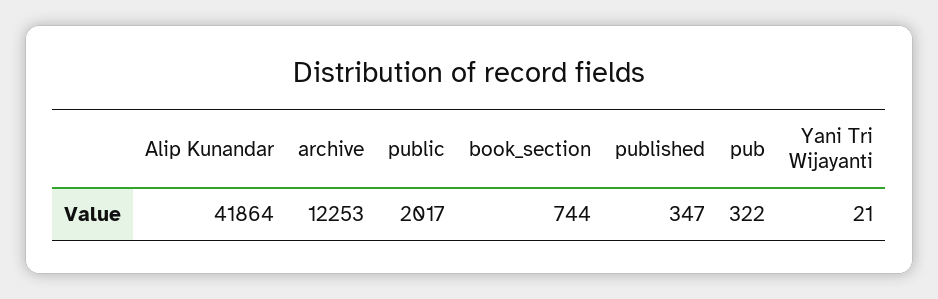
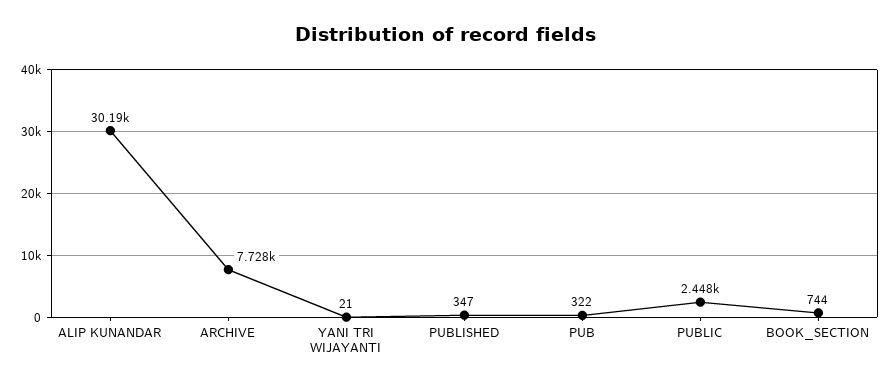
  {
-   "Alip Kunandar": 41864,
+   "Alip Kunandar": 30190,
-   "archive": 12253,
+   "archive": 7728,
-   "public": 2017,
+   "public": 2448,
    "book_section": 744,
    "published": 347,
    "pub": 322,
    "Yani Tri Wijayanti": 21
  }

